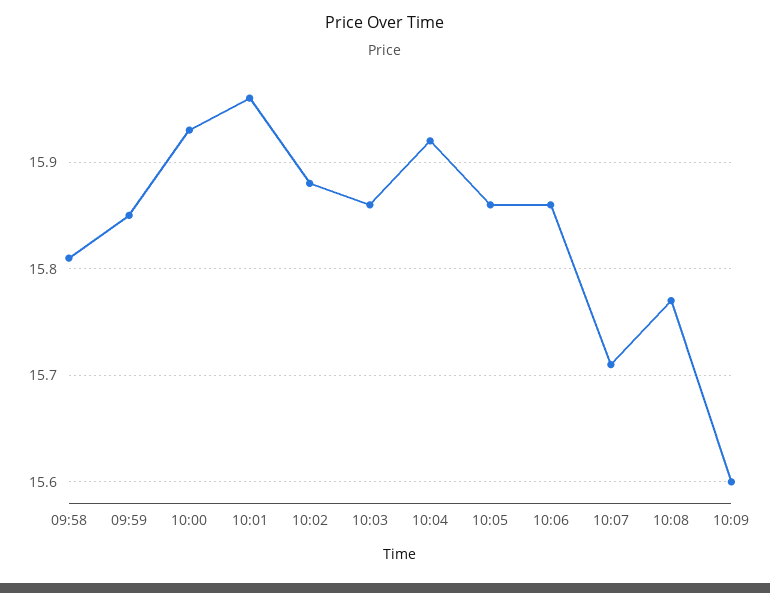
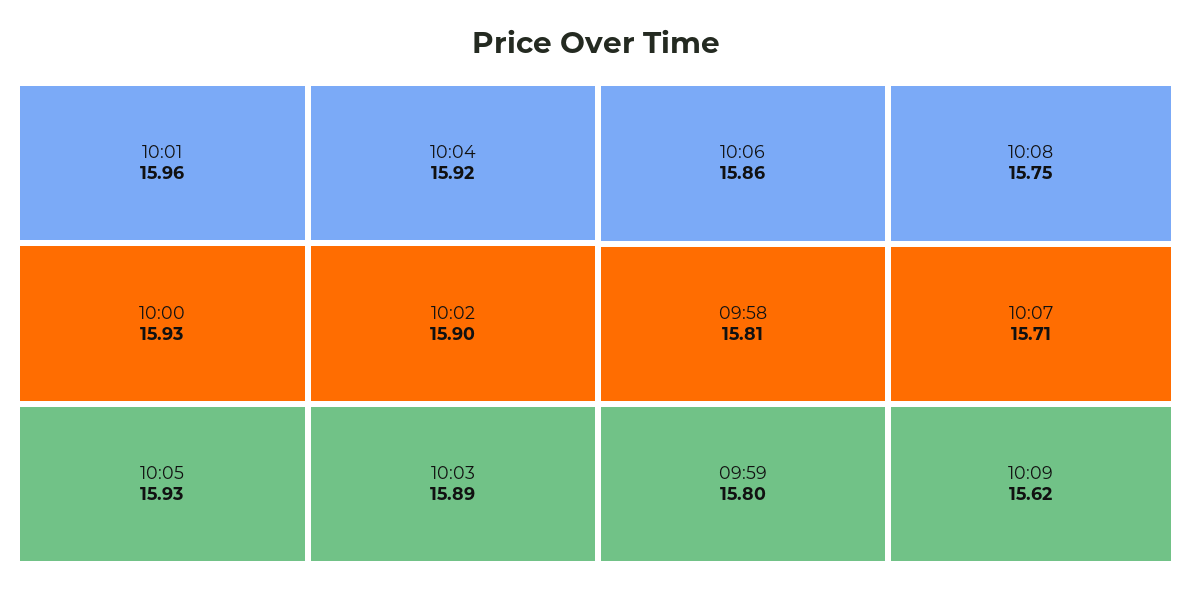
  {
    "09:58": 15.81,
-   "09:59": 15.85,
+   "09:59": 15.8,
    "10:00": 15.93,
    "10:01": 15.96,
-   "10:02": 15.88,
+   "10:02": 15.9,
-   "10:03": 15.86,
+   "10:03": 15.89,
    "10:04": 15.92,
-   "10:05": 15.86,
+   "10:05": 15.93,
    "10:06": 15.86,
    "10:07": 15.71,
-   "10:08": 15.77,
+   "10:08": 15.75,
-   "10:09": 15.6
+   "10:09": 15.62
  }

